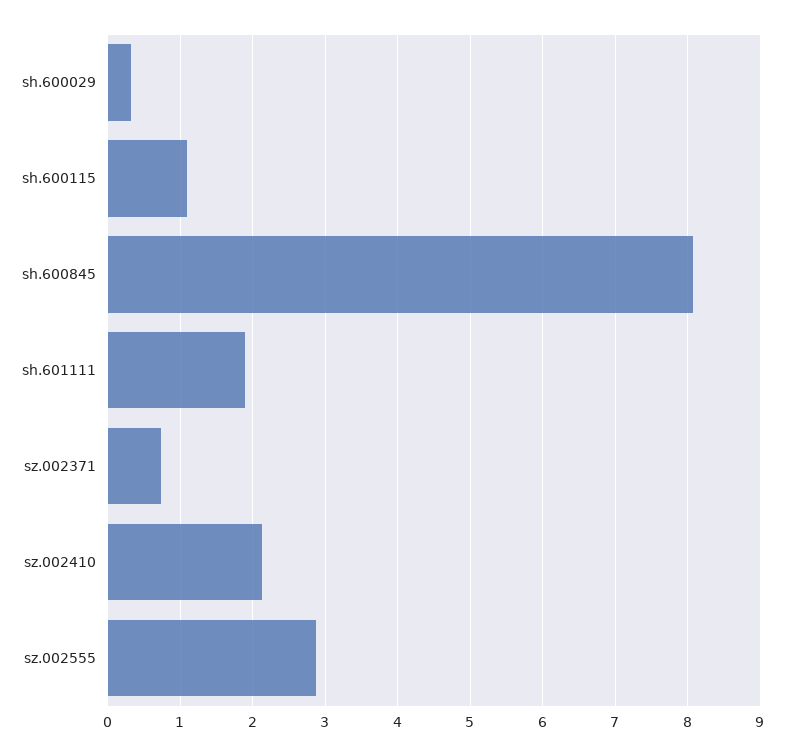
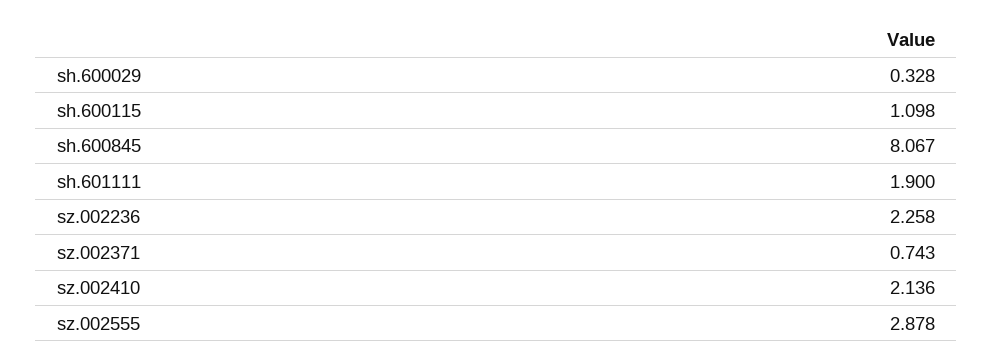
  {
    "sh.600029": 0.328,
    "sh.600115": 1.098,
    "sh.600845": 8.067,
    "sh.601111": 1.9,
    "sz.002371": 0.743,
    "sz.002410": 2.136,
-   "sz.002555": 2.878
+   "sz.002555": 2.878,
+   "sz.002236": 2.258
  }

